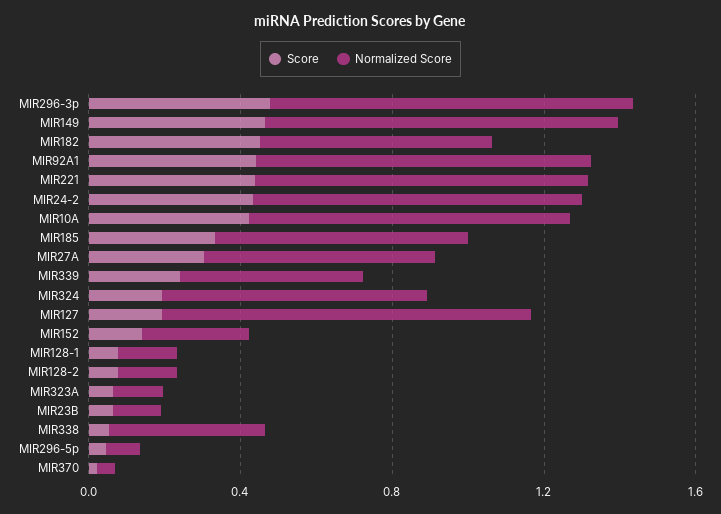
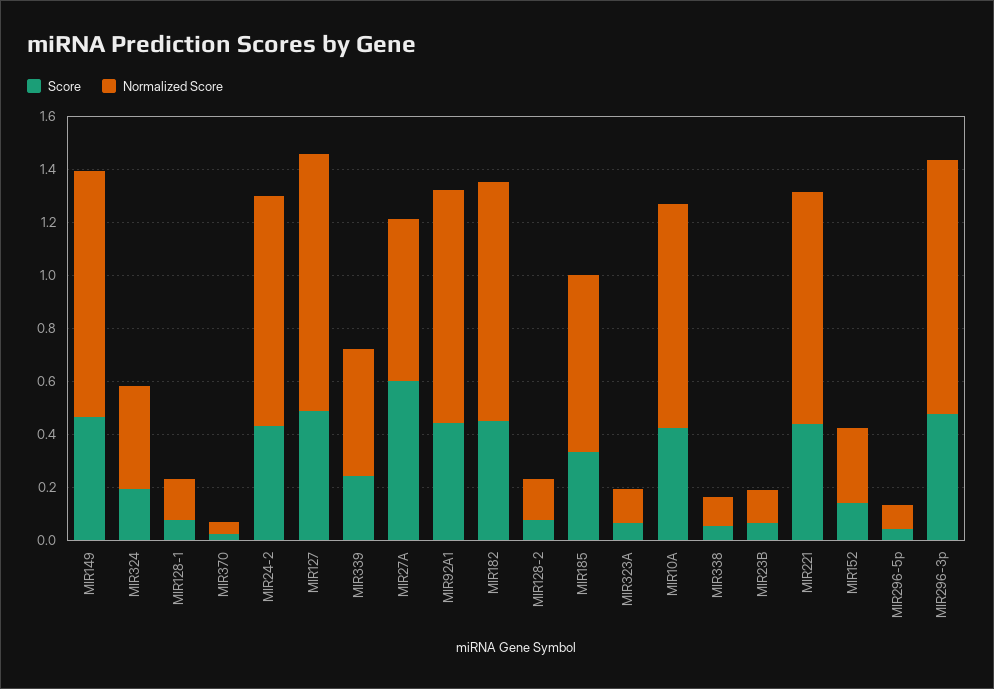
  {
    "Score": {
      "MIR296-3p": 0.5,
      "MIR149": 0.45,
      "MIR182": 0.45,
      "MIR92A1": 0.45,
      "MIR221": 0.45,
      "MIR24-2": 0.45,
      "MIR10A": 0.4,
      "MIR185": 0.35,
-     "MIR27A": 0.3,
+     "MIR27A": 0.6,
      "MIR339": 0.25,
      "MIR324": 0.2,
-     "MIR127": 0.2,
+     "MIR127": 0.5,
      "MIR152": 0.15,
      "MIR128-1": 0.1,
      "MIR128-2": 0.1,
      "MIR323A": 0.05,
      "MIR23B": 0.05,
      "MIR338": 0.05,
      "MIR296-5p": 0.05,
      "MIR370": 0
    },
    "Normalized Score": {
      "MIR296-3p": 0.95,
      "MIR149": 0.95,
-     "MIR182": 0.6,
+     "MIR182": 0.9,
      "MIR92A1": 0.9,
      "MIR221": 0.9,
      "MIR24-2": 0.85,
      "MIR10A": 0.85,
      "MIR185": 0.65,
      "MIR27A": 0.6,
      "MIR339": 0.5,
-     "MIR324": 0.7,
+     "MIR324": 0.4,
      "MIR127": 0.95,
      "MIR152": 0.3,
      "MIR128-1": 0.15,
      "MIR128-2": 0.15,
      "MIR323A": 0.15,
      "MIR23B": 0.15,
-     "MIR338": 0.4,
+     "MIR338": 0.1,
      "MIR296-5p": 0.1,
      "MIR370": 0.05
    }
  }

